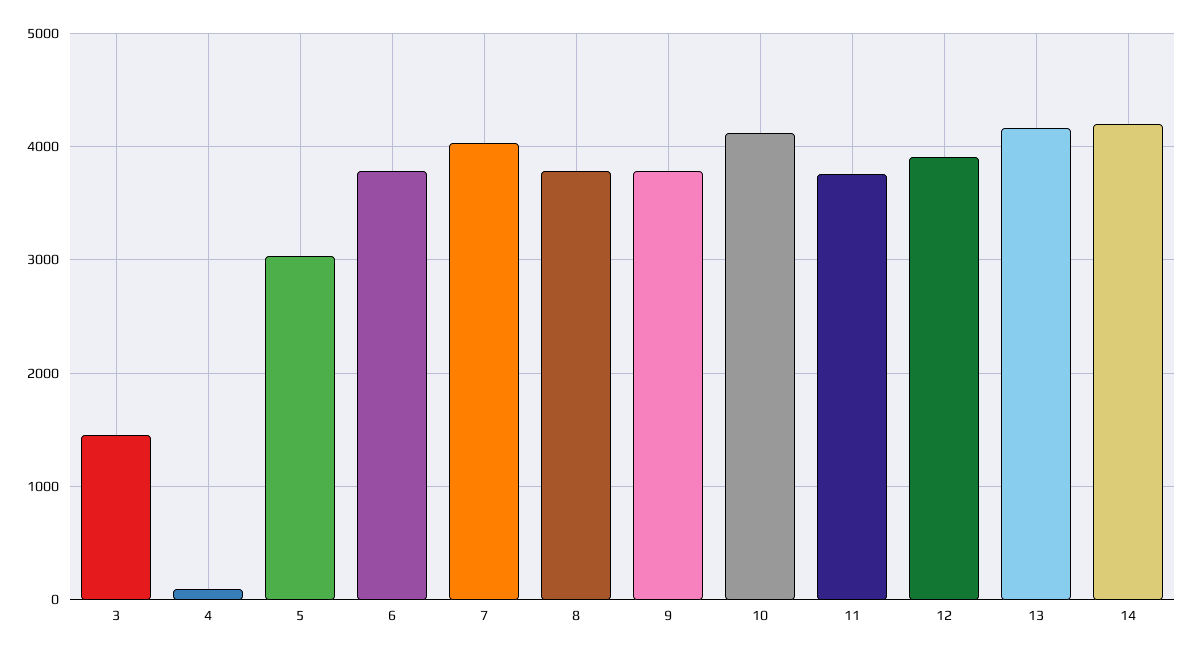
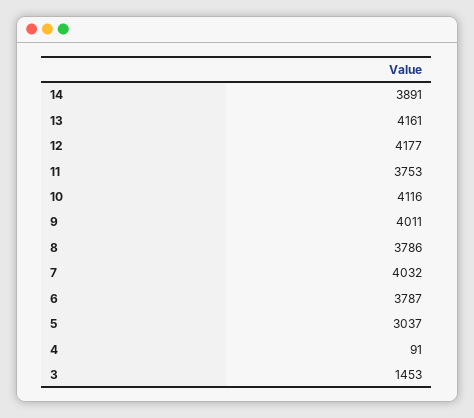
  {
    "3": 1453,
    "4": 91,
    "5": 3037,
    "6": 3787,
    "7": 4032,
    "8": 3786,
-   "9": 3800,
+   "9": 4011,
    "10": 4116,
    "11": 3753,
-   "12": 3900,
+   "12": 4177,
    "13": 4161,
-   "14": 4200
+   "14": 3891
  }

